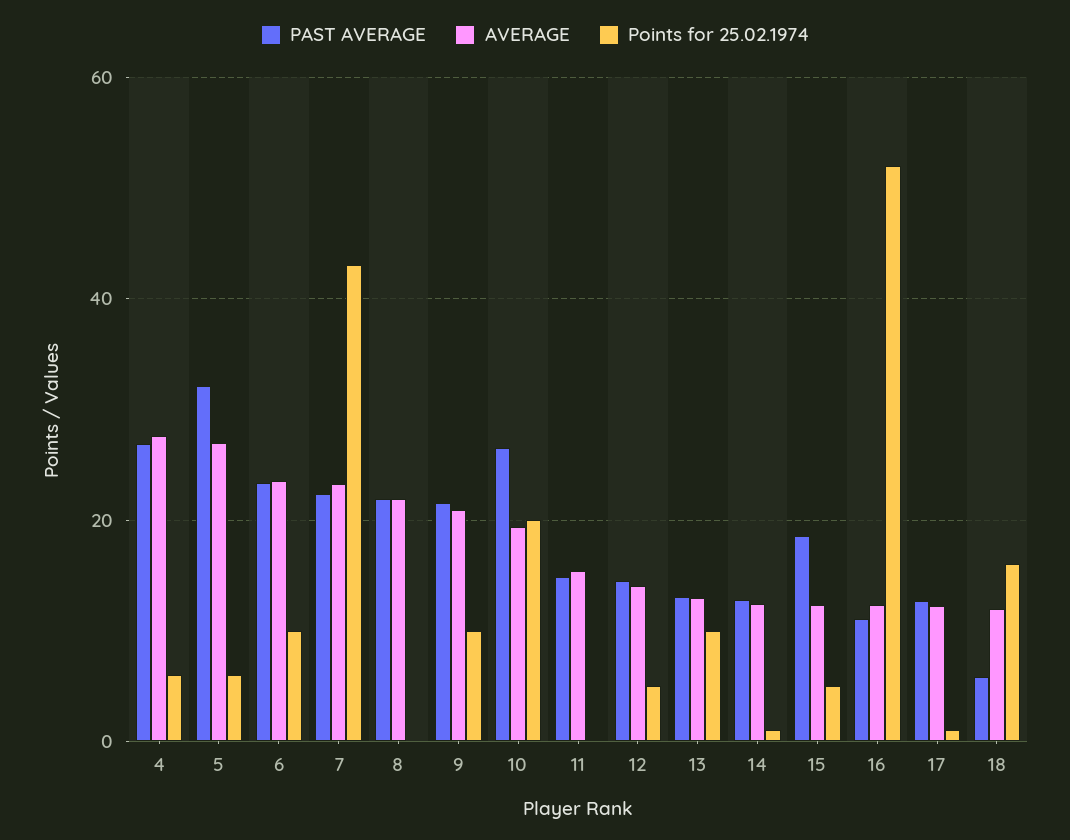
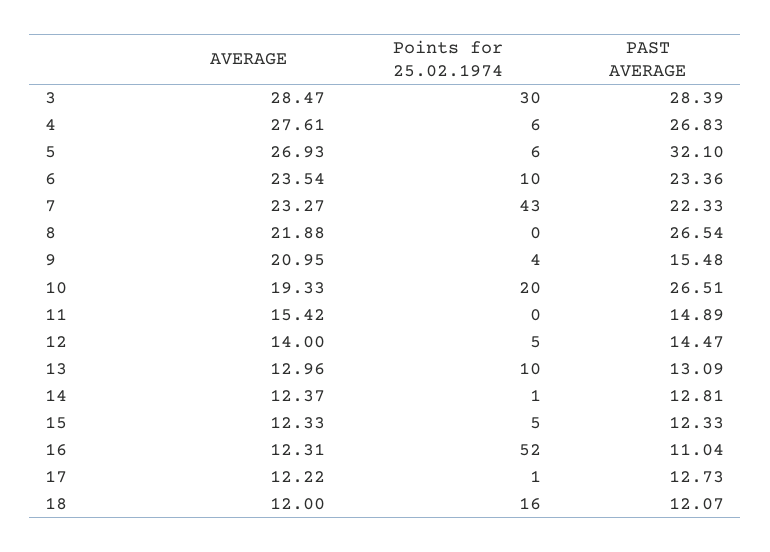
  {
    "PAST AVERAGE": {
      "4": 26.83,
      "5": 32.1,
      "6": 23.36,
      "7": 22.33,
-     "8": 22,
+     "8": 26.54,
-     "9": 22,
+     "9": 15.48,
      "10": 26.51,
      "11": 14.89,
      "12": 14.47,
      "13": 13.09,
      "14": 12.81,
-     "15": 18,
+     "15": 12.33,
      "16": 11.04,
      "17": 12.73,
-     "18": 6
+     "18": 12.07,
+     "3": 28.39
    },
    "AVERAGE": {
      "4": 27.61,
      "5": 26.93,
      "6": 23.54,
      "7": 23.27,
      "8": 21.88,
      "9": 20.95,
      "10": 19.33,
      "11": 15.42,
      "12": 14,
      "13": 12.96,
      "14": 12.37,
      "15": 12.33,
      "16": 12.31,
      "17": 12.22,
-     "18": 12
+     "18": 12,
+     "3": 28.47
    },
    "Points for 25.02.1974": {
      "4": 6,
      "5": 6,
      "6": 10,
      "7": 43,
      "8": 0,
-     "9": 10,
+     "9": 4,
      "10": 20,
      "11": 0,
      "12": 5,
      "13": 10,
      "14": 1,
      "15": 5,
      "16": 52,
      "17": 1,
-     "18": 16
+     "18": 16,
+     "3": 30
    }
  }

